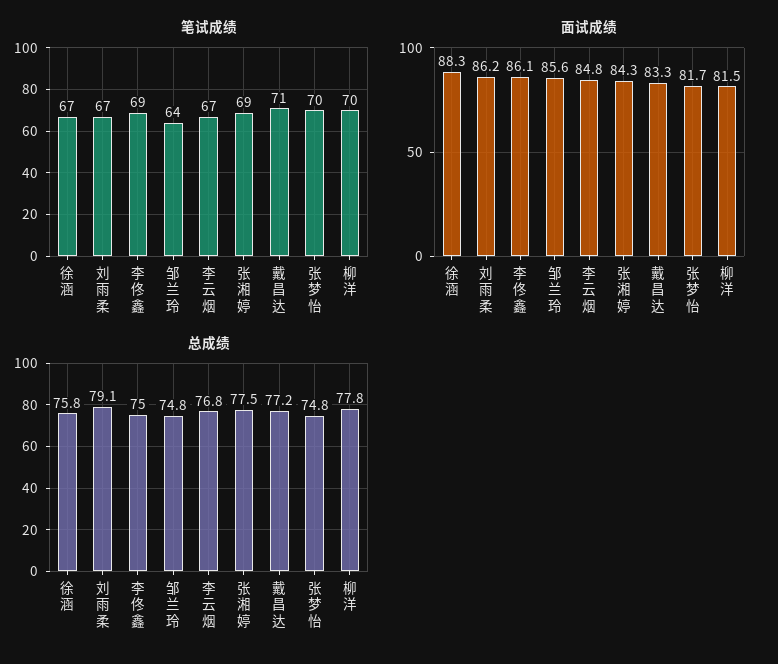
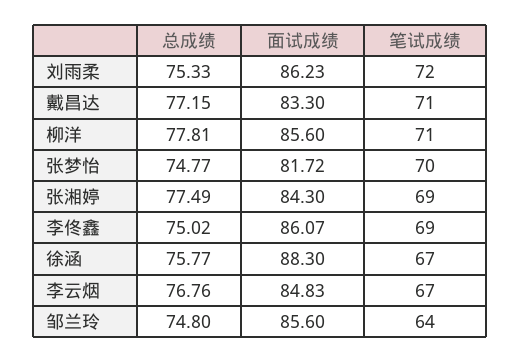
  {
    "笔试成绩": {
      "徐涵": 67,
-     "刘雨柔": 67,
+     "刘雨柔": 72,
      "李佟鑫": 69,
      "邹兰玲": 64,
      "李云烟": 67,
      "张湘婷": 69,
      "戴昌达": 71,
      "张梦怡": 70,
-     "柳洋": 70
+     "柳洋": 71
    },
    "面试成绩": {
      "徐涵": 88.3,
      "刘雨柔": 86.23,
      "李佟鑫": 86.07,
      "邹兰玲": 85.6,
      "李云烟": 84.83,
      "张湘婷": 84.3,
      "戴昌达": 83.3,
      "张梦怡": 81.72,
-     "柳洋": 81.5
+     "柳洋": 85.6
    },
    "总成绩": {
      "徐涵": 75.77,
-     "刘雨柔": 79.1,
+     "刘雨柔": 75.33,
      "李佟鑫": 75.02,
      "邹兰玲": 74.8,
      "李云烟": 76.76,
      "张湘婷": 77.49,
      "戴昌达": 77.15,
      "张梦怡": 74.77,
      "柳洋": 77.81
    }
  }

